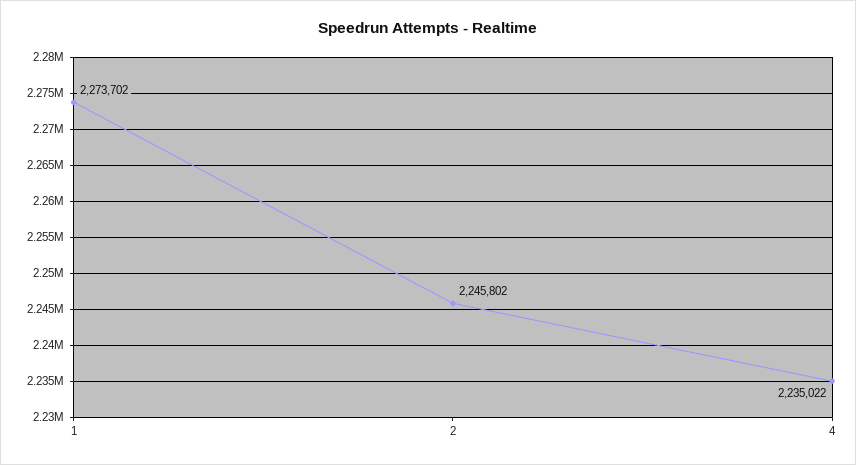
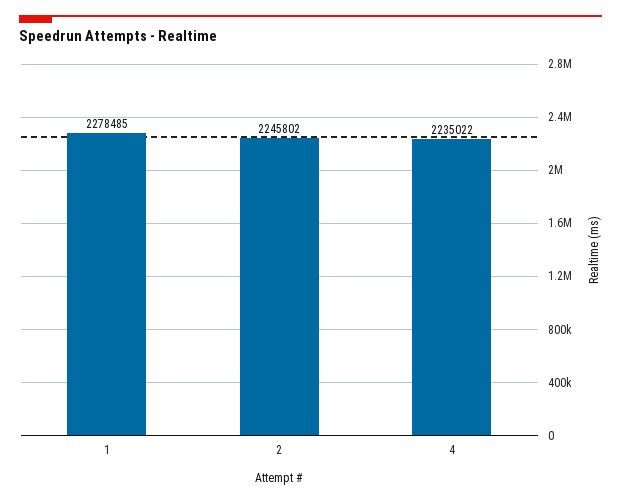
  {
-   "1": 2273702,
+   "1": 2278485,
    "2": 2245802,
    "4": 2235022
  }

